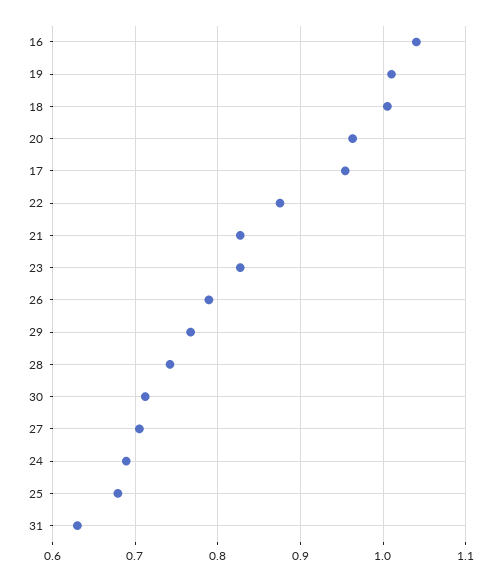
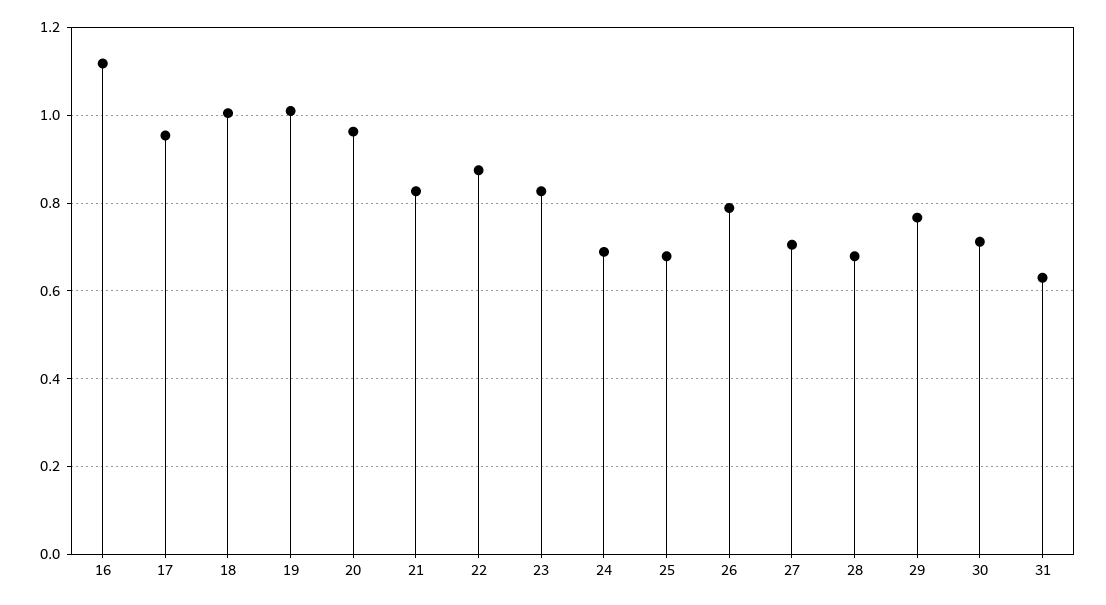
  {
-   "16": 1.04,
+   "16": 1.12,
    "19": 1.01,
    "18": 1.01,
    "20": 0.96,
    "17": 0.95,
    "22": 0.88,
    "21": 0.83,
    "23": 0.83,
    "26": 0.79,
    "29": 0.77,
-   "28": 0.74,
+   "28": 0.68,
    "30": 0.71,
    "27": 0.71,
    "24": 0.69,
    "25": 0.68,
    "31": 0.63
  }

